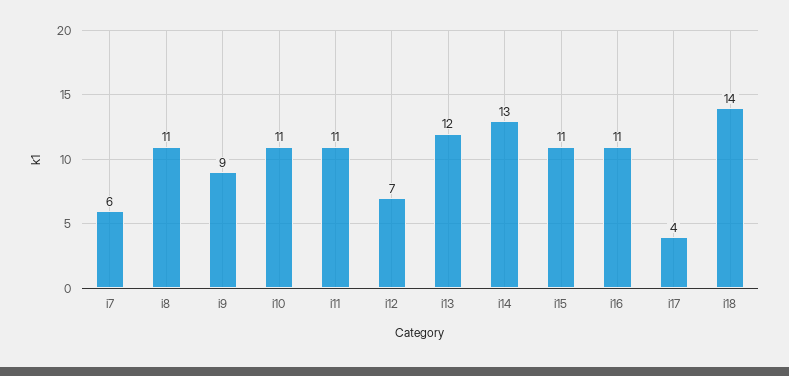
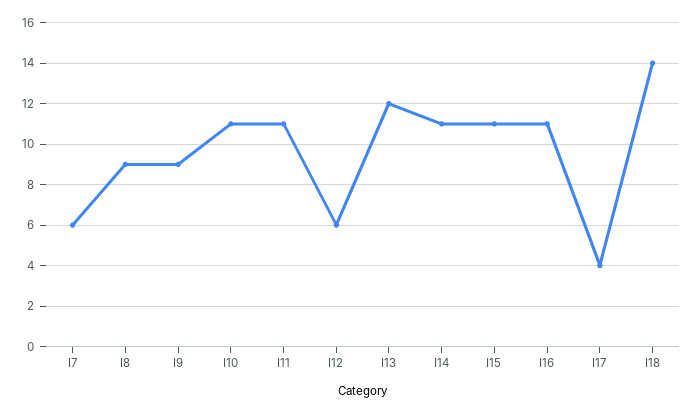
  {
    "i7": 6,
-   "i8": 11,
+   "i8": 9,
    "i9": 9,
    "i10": 11,
    "i11": 11,
-   "i12": 7,
+   "i12": 6,
    "i13": 12,
-   "i14": 13,
+   "i14": 11,
    "i15": 11,
    "i16": 11,
    "i17": 4,
    "i18": 14
  }

